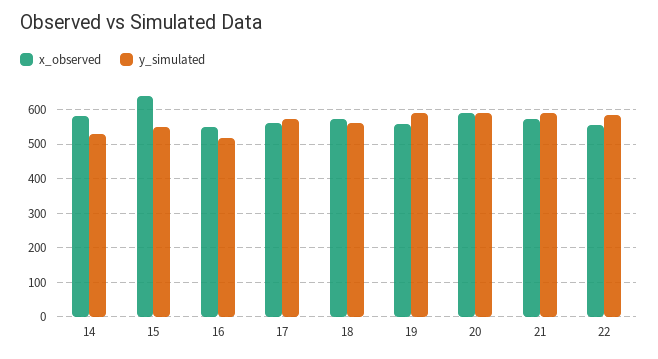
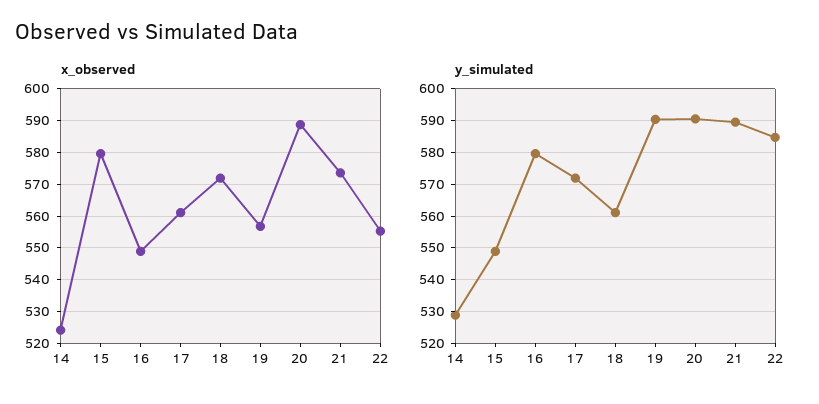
  {
    "x_observed": {
-     "14": 580,
+     "14": 524,
-     "15": 640,
+     "15": 580,
      "16": 548,
      "17": 562,
      "18": 572,
      "19": 556,
      "20": 588,
      "21": 574,
      "22": 556
    },
    "y_simulated": {
      "14": 528,
      "15": 548,
-     "16": 520,
+     "16": 580,
      "17": 572,
      "18": 562,
      "19": 590,
      "20": 590,
      "21": 590,
      "22": 584
    }
  }

